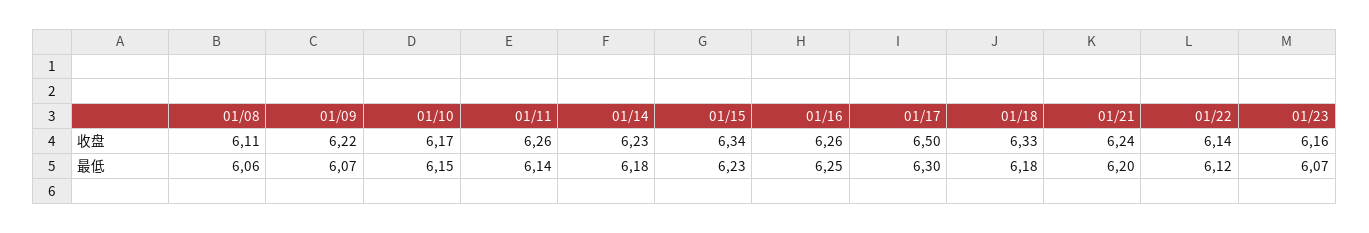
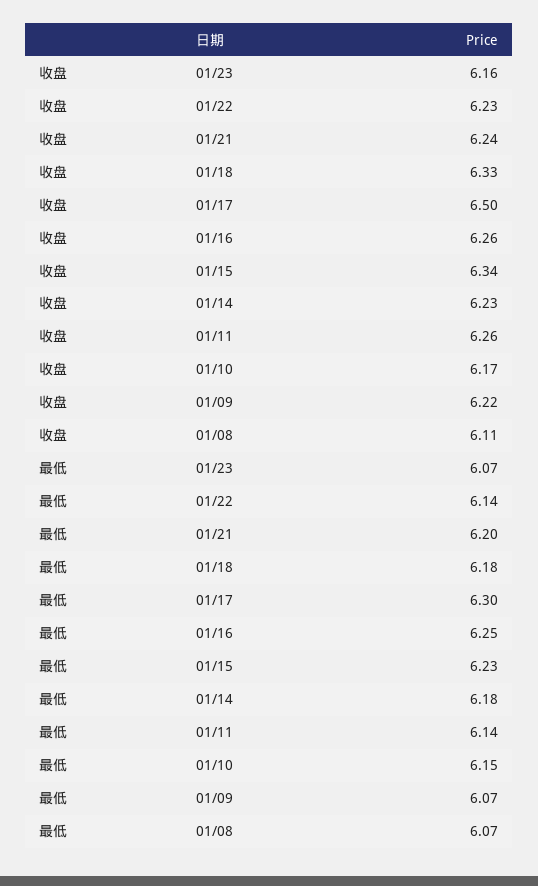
  {
    "01/08": {
      "收盘": 6.11,
-     "最低": 6.06
+     "最低": 6.07
    },
    "01/09": {
      "收盘": 6.22,
      "最低": 6.07
    },
    "01/10": {
      "收盘": 6.17,
      "最低": 6.15
    },
    "01/11": {
      "收盘": 6.26,
      "最低": 6.14
    },
    "01/14": {
      "收盘": 6.23,
      "最低": 6.18
    },
    "01/15": {
      "收盘": 6.34,
      "最低": 6.23
    },
    "01/16": {
      "收盘": 6.26,
      "最低": 6.25
    },
    "01/17": {
      "收盘": 6.5,
      "最低": 6.3
    },
    "01/18": {
      "收盘": 6.33,
      "最低": 6.18
    },
    "01/21": {
      "收盘": 6.24,
      "最低": 6.2
    },
    "01/22": {
-     "收盘": 6.14,
+     "收盘": 6.23,
-     "最低": 6.12
+     "最低": 6.14
    },
    "01/23": {
      "收盘": 6.16,
      "最低": 6.07
    }
  }

